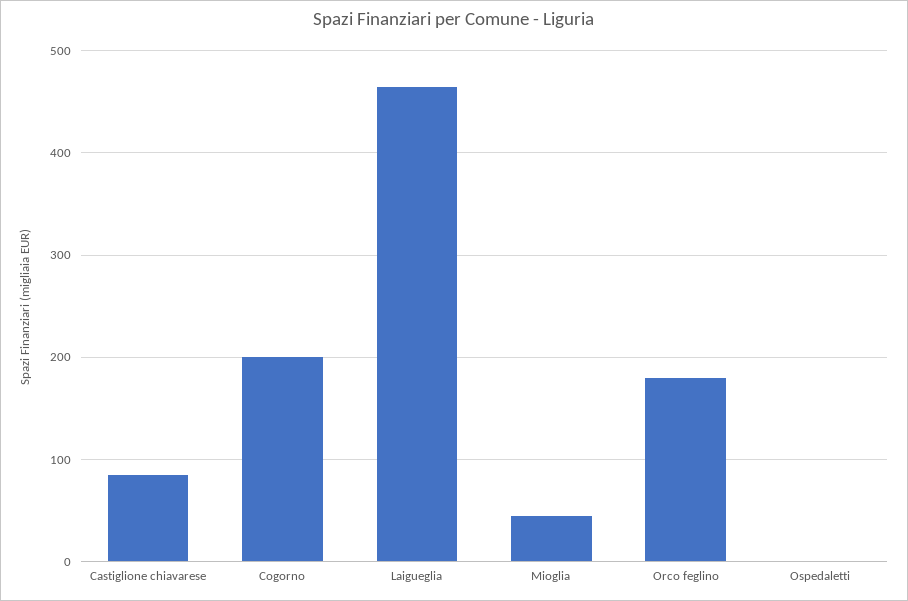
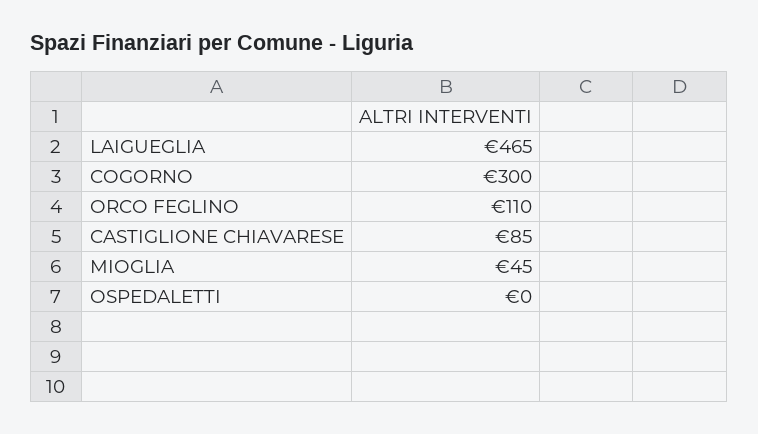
  {
    "Castiglione chiavarese": 85,
-   "Cogorno": 200,
+   "Cogorno": 300,
    "Laigueglia": 465,
    "Mioglia": 45,
-   "Orco feglino": 180,
+   "Orco feglino": 110,
    "Ospedaletti": 0
  }

